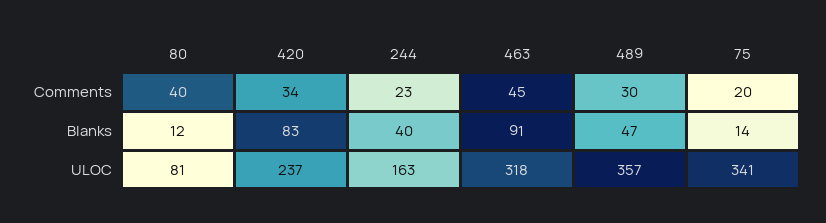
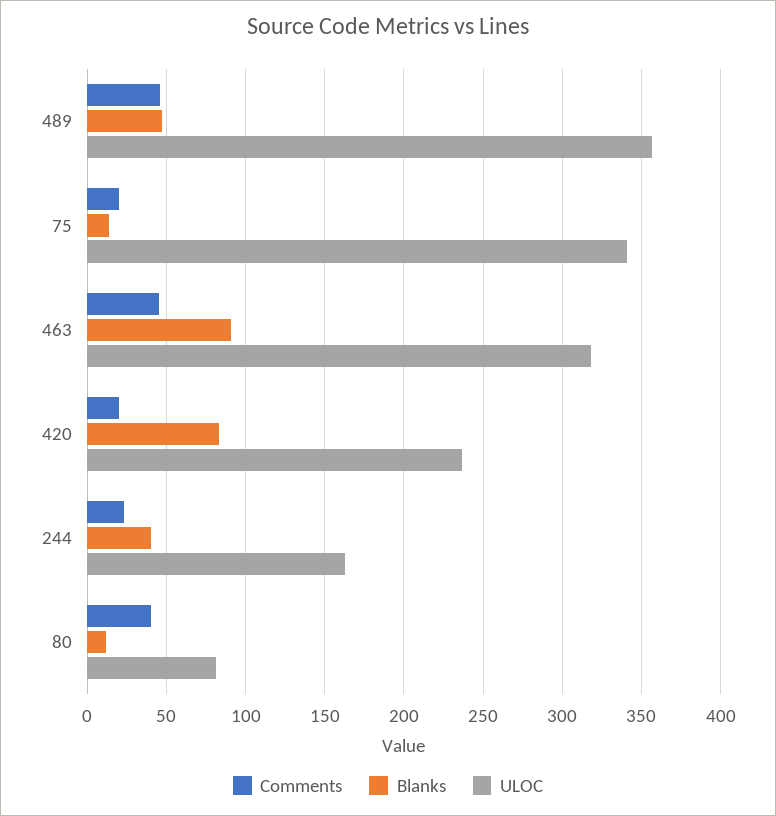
  {
    "Comments": {
      "80": 40,
-     "420": 34,
+     "420": 20,
      "244": 23,
      "463": 45,
-     "489": 30,
+     "489": 45,
      "75": 20
    },
    "Blanks": {
      "80": 12,
      "420": 83,
      "244": 40,
      "463": 91,
      "489": 47,
      "75": 14
    },
    "ULOC": {
      "80": 81,
      "420": 237,
      "244": 163,
      "463": 318,
      "489": 357,
      "75": 341
    }
  }

